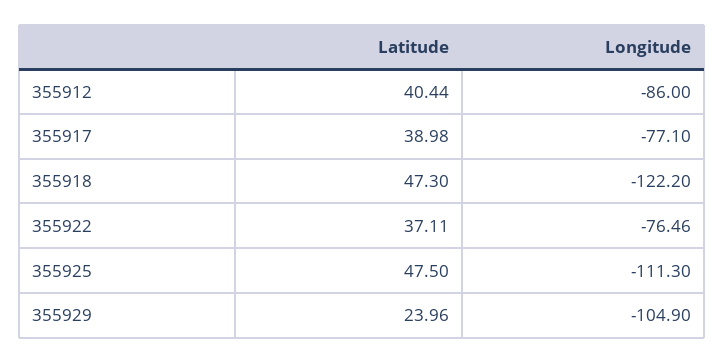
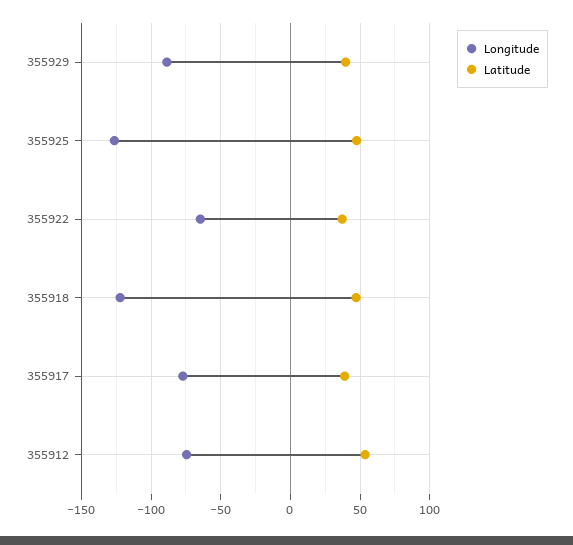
  {
    "Latitude": {
-     "355912": 40.44,
+     "355912": 55,
      "355917": 38.98,
      "355918": 47.3,
      "355922": 37.11,
      "355925": 47.5,
-     "355929": 23.96
+     "355929": 40
    },
    "Longitude": {
-     "355912": -86,
+     "355912": -75,
      "355917": -77.1,
      "355918": -122.2,
-     "355922": -76.46,
+     "355922": -65,
-     "355925": -111.3,
+     "355925": -125,
-     "355929": -104.9
+     "355929": -90
    }
  }

